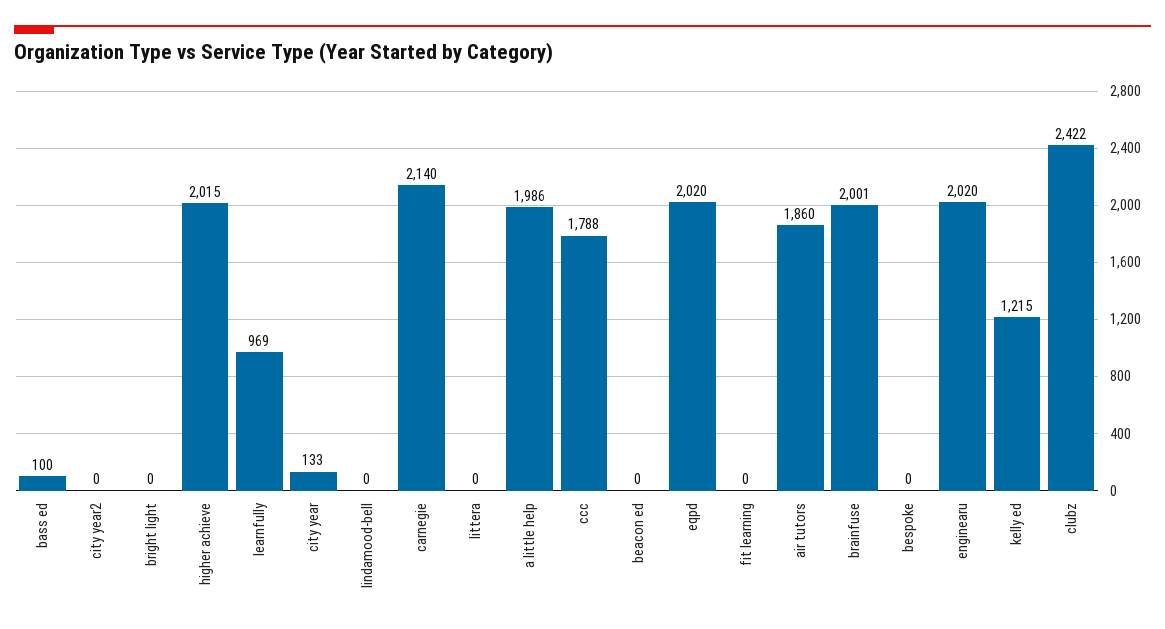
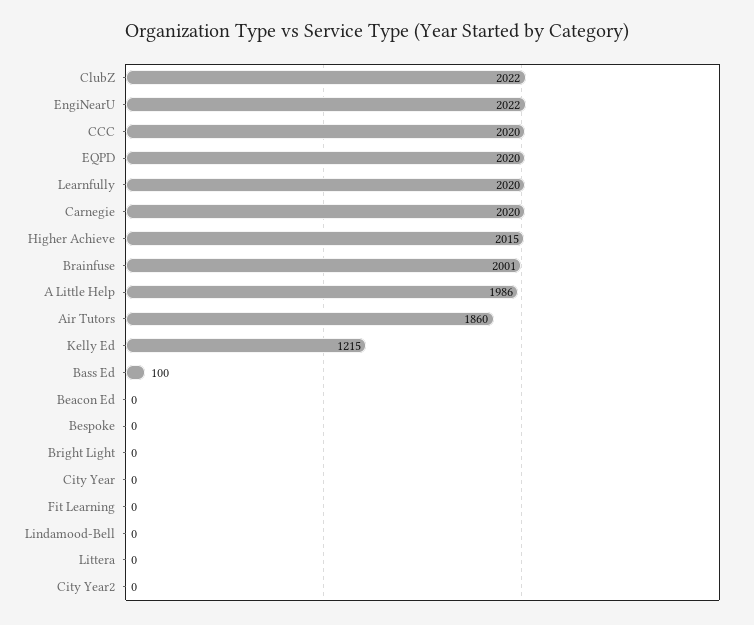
  {
    "bass ed": 100,
    "city year2": 0,
    "bright light": 0,
    "higher achieve": 2015,
-   "learnfully": 969,
+   "learnfully": 2020,
-   "city year": 133,
+   "city year": 0,
    "lindamood-bell": 0,
-   "carnegie": 2140,
+   "carnegie": 2020,
    "littera": 0,
    "a little help": 1986,
-   "ccc": 1788,
+   "ccc": 2020,
    "beacon ed": 0,
    "eqpd": 2020,
    "fit learning": 0,
    "air tutors": 1860,
    "brainfuse": 2001,
    "bespoke": 0,
-   "enginearu": 2020,
+   "enginearu": 2022,
    "kelly ed": 1215,
-   "clubz": 2422
+   "clubz": 2022
  }

